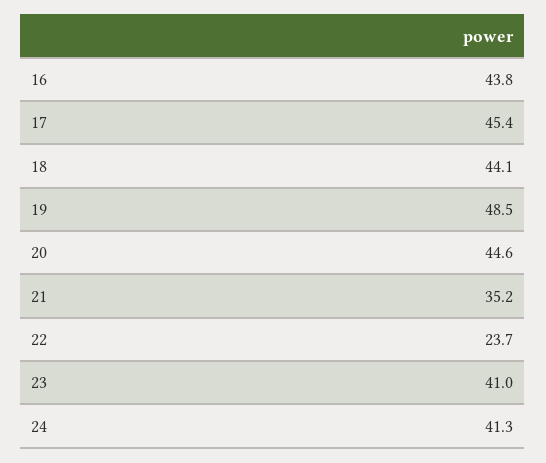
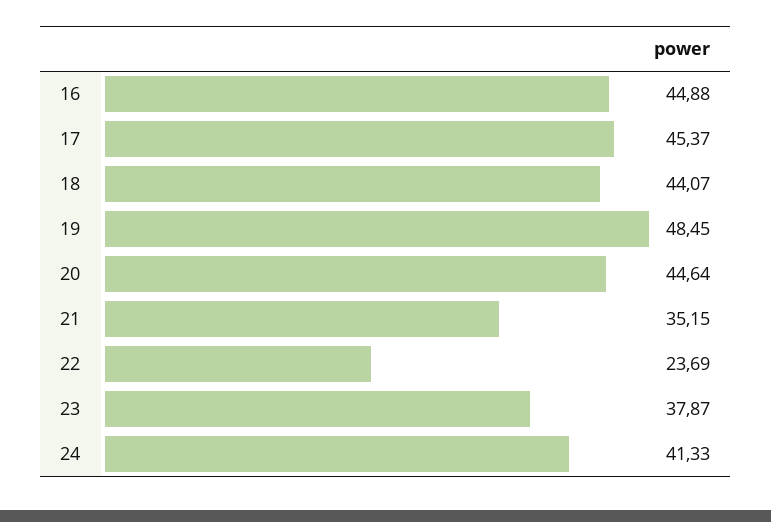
  {
-   "16": 43.8,
+   "16": 44.88,
    "17": 45.37,
    "18": 44.07,
    "19": 48.45,
    "20": 44.64,
    "21": 35.15,
    "22": 23.69,
-   "23": 41,
+   "23": 37.87,
    "24": 41.33
  }

